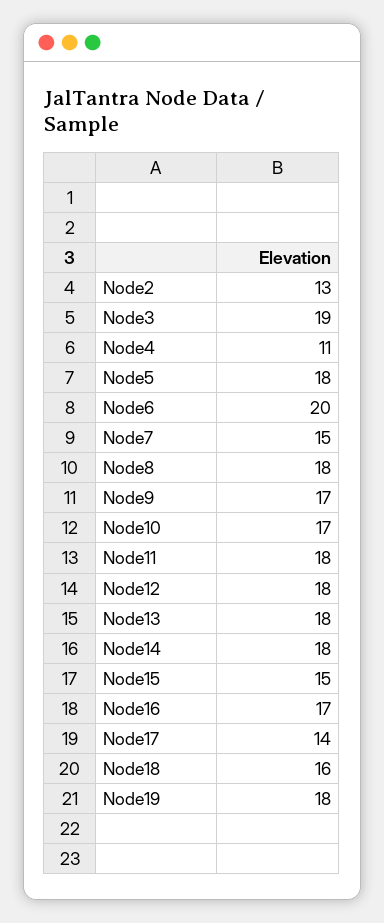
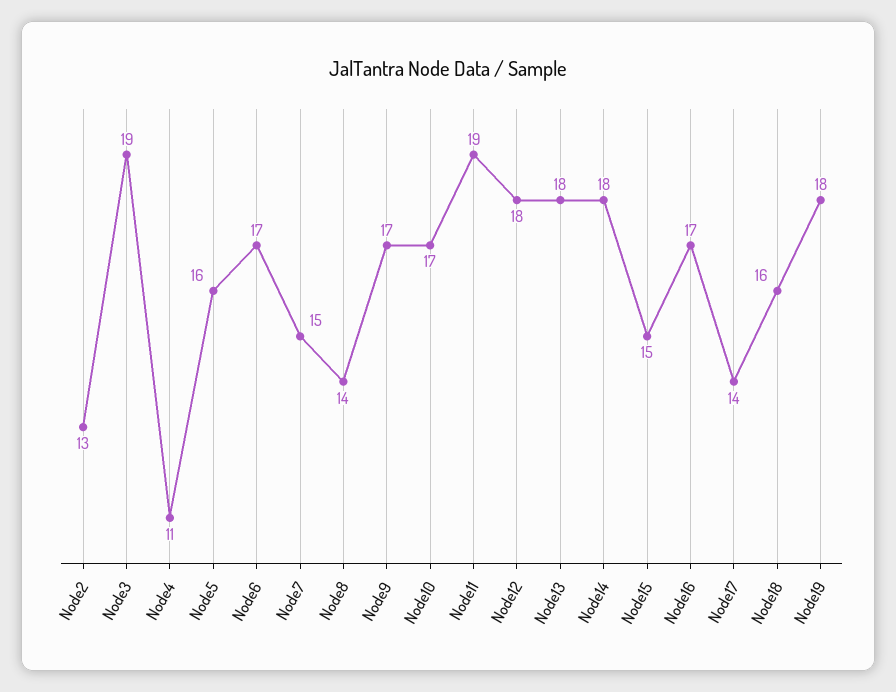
  {
    "Node2": 13,
    "Node3": 19,
    "Node4": 11,
-   "Node5": 18,
+   "Node5": 16,
-   "Node6": 20,
+   "Node6": 17,
    "Node7": 15,
-   "Node8": 18,
+   "Node8": 14,
    "Node9": 17,
    "Node10": 17,
-   "Node11": 18,
+   "Node11": 19,
    "Node12": 18,
    "Node13": 18,
    "Node14": 18,
    "Node15": 15,
    "Node16": 17,
    "Node17": 14,
    "Node18": 16,
    "Node19": 18
  }

